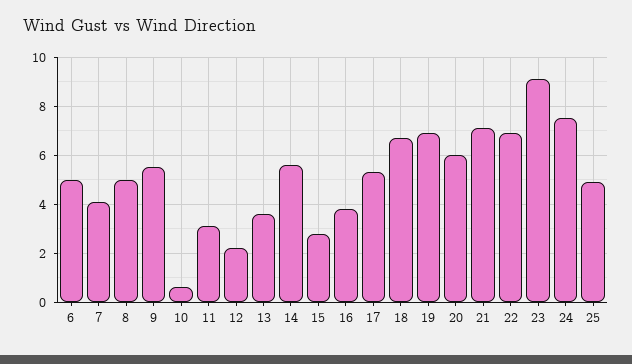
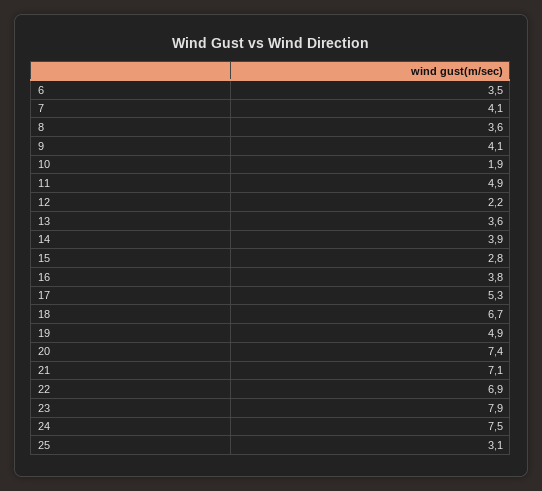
  {
-   "6": 5,
+   "6": 3.5,
    "7": 4.1,
-   "8": 5,
+   "8": 3.6,
-   "9": 5.5,
+   "9": 4.1,
-   "10": 0.5,
+   "10": 1.9,
-   "11": 3,
+   "11": 4.9,
    "12": 2.2,
    "13": 3.6,
-   "14": 5.5,
+   "14": 3.9,
    "15": 2.8,
    "16": 3.8,
    "17": 5.3,
    "18": 6.7,
-   "19": 7,
+   "19": 4.9,
-   "20": 6,
+   "20": 7.4,
    "21": 7.1,
    "22": 6.9,
-   "23": 9,
+   "23": 7.9,
    "24": 7.5,
-   "25": 5
+   "25": 3.1
  }

